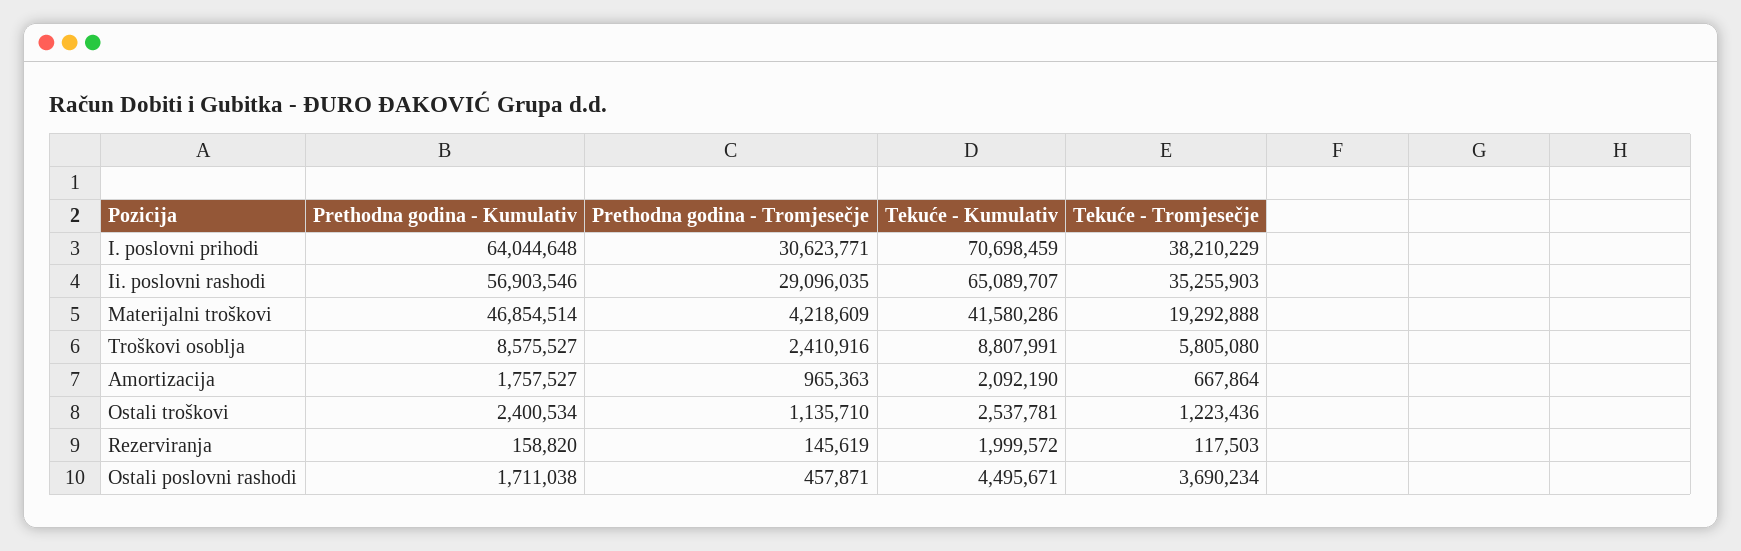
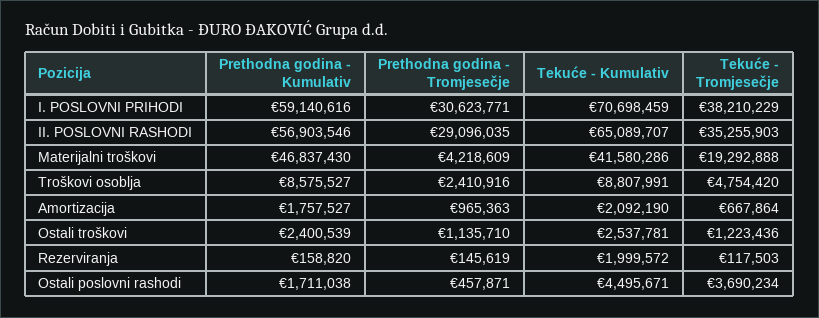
  {
    "Prethodna godina - Kumulativ": {
-     "I. poslovni prihodi": 64044648,
+     "I. poslovni prihodi": 59140616,
      "Ii. poslovni rashodi": 56903546,
-     "Materijalni troškovi": 46854514,
+     "Materijalni troškovi": 46837430,
      "Troškovi osoblja": 8575527,
      "Amortizacija": 1757527,
-     "Ostali troškovi": 2400534,
+     "Ostali troškovi": 2400539,
      "Rezerviranja": 158820,
      "Ostali poslovni rashodi": 1711038
    },
    "Prethodna godina - Tromjesečje": {
      "I. poslovni prihodi": 30623771,
      "Ii. poslovni rashodi": 29096035,
      "Materijalni troškovi": 4218609,
      "Troškovi osoblja": 2410916,
      "Amortizacija": 965363,
      "Ostali troškovi": 1135710,
      "Rezerviranja": 145619,
      "Ostali poslovni rashodi": 457871
    },
    "Tekuće - Kumulativ": {
      "I. poslovni prihodi": 70698459,
      "Ii. poslovni rashodi": 65089707,
      "Materijalni troškovi": 41580286,
      "Troškovi osoblja": 8807991,
      "Amortizacija": 2092190,
      "Ostali troškovi": 2537781,
      "Rezerviranja": 1999572,
      "Ostali poslovni rashodi": 4495671
    },
    "Tekuće - Tromjesečje": {
      "I. poslovni prihodi": 38210229,
      "Ii. poslovni rashodi": 35255903,
      "Materijalni troškovi": 19292888,
-     "Troškovi osoblja": 5805080,
+     "Troškovi osoblja": 4754420,
      "Amortizacija": 667864,
      "Ostali troškovi": 1223436,
      "Rezerviranja": 117503,
      "Ostali poslovni rashodi": 3690234
    }
  }

